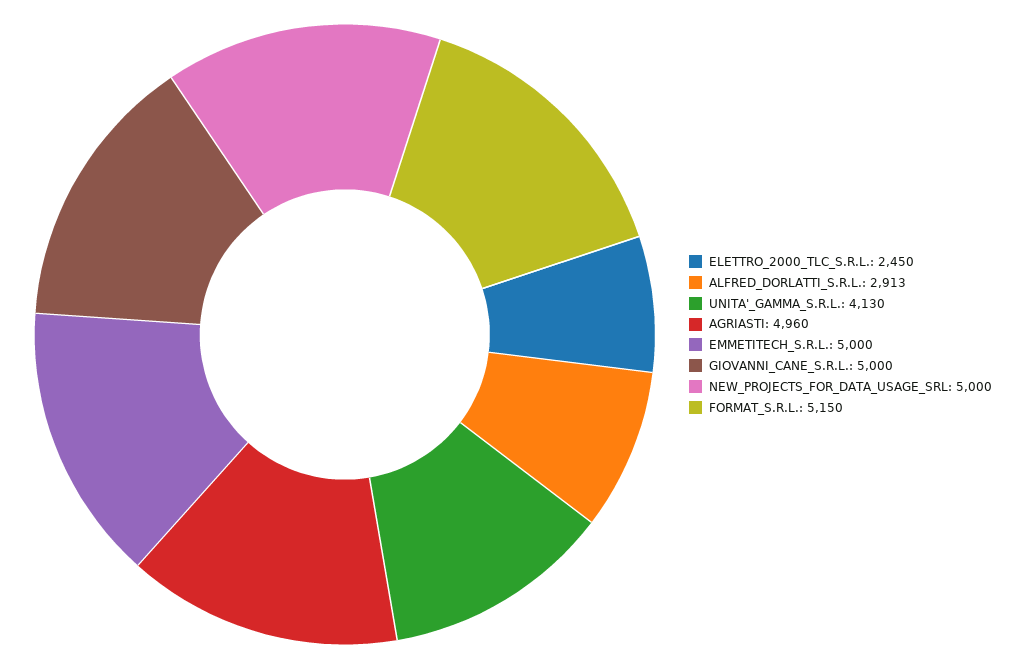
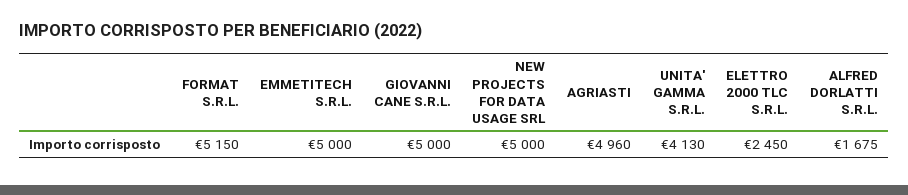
  {
    "ELETTRO_2000_TLC_S.R.L.": 2450,
-   "ALFRED_DORLATTI_S.R.L.": 2913,
+   "ALFRED_DORLATTI_S.R.L.": 1675,
    "UNITA'_GAMMA_S.R.L.": 4130,
    "AGRIASTI": 4960,
    "EMMETITECH_S.R.L.": 5000,
    "GIOVANNI_CANE_S.R.L.": 5000,
    "NEW_PROJECTS_FOR_DATA_USAGE_SRL": 5000,
    "FORMAT_S.R.L.": 5150
  }

